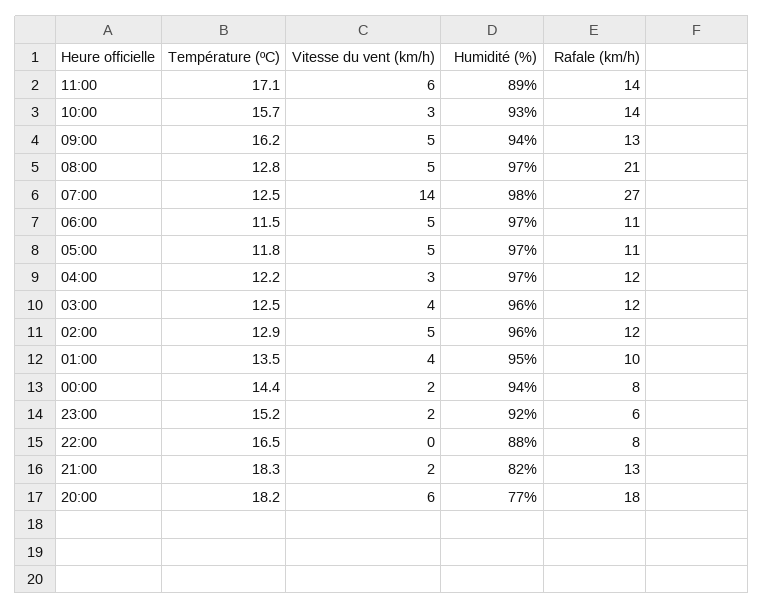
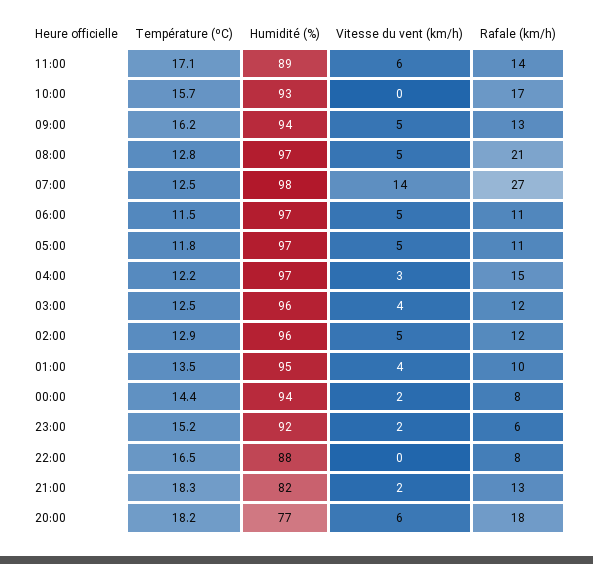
  {
    "Température (ºC)": {
      "11:00": 17.1,
      "10:00": 15.7,
      "09:00": 16.2,
      "08:00": 12.8,
      "07:00": 12.5,
      "06:00": 11.5,
      "05:00": 11.8,
      "04:00": 12.2,
      "03:00": 12.5,
      "02:00": 12.9,
      "01:00": 13.5,
      "00:00": 14.4,
      "23:00": 15.2,
      "22:00": 16.5,
      "21:00": 18.3,
      "20:00": 18.2
    },
    "Vitesse du vent (km/h)": {
      "11:00": 6,
-     "10:00": 3,
+     "10:00": 0,
      "09:00": 5,
      "08:00": 5,
      "07:00": 14,
      "06:00": 5,
      "05:00": 5,
      "04:00": 3,
      "03:00": 4,
      "02:00": 5,
      "01:00": 4,
      "00:00": 2,
      "23:00": 2,
      "22:00": 0,
      "21:00": 2,
      "20:00": 6
    },
    "Humidité (%)": {
      "11:00": 89,
      "10:00": 93,
      "09:00": 94,
      "08:00": 97,
      "07:00": 98,
      "06:00": 97,
      "05:00": 97,
      "04:00": 97,
      "03:00": 96,
      "02:00": 96,
      "01:00": 95,
      "00:00": 94,
      "23:00": 92,
      "22:00": 88,
      "21:00": 82,
      "20:00": 77
    },
    "Rafale (km/h)": {
      "11:00": 14,
-     "10:00": 14,
+     "10:00": 17,
      "09:00": 13,
      "08:00": 21,
      "07:00": 27,
      "06:00": 11,
      "05:00": 11,
-     "04:00": 12,
+     "04:00": 15,
      "03:00": 12,
      "02:00": 12,
      "01:00": 10,
      "00:00": 8,
      "23:00": 6,
      "22:00": 8,
      "21:00": 13,
      "20:00": 18
    }
  }

